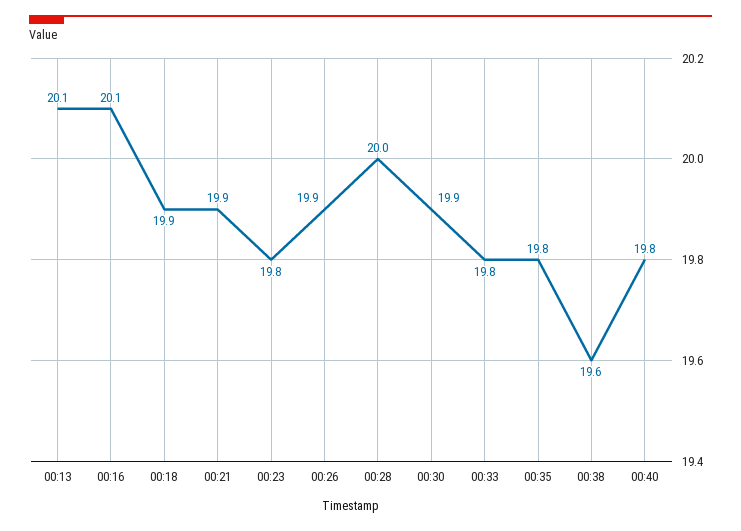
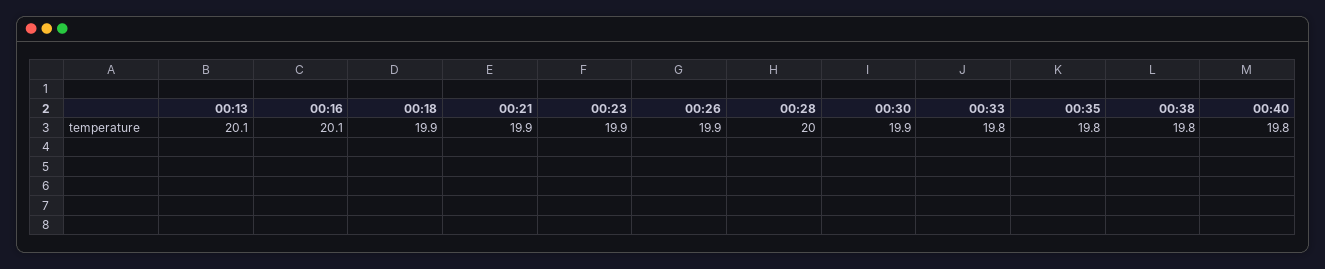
  {
    "00:13": 20.1,
    "00:16": 20.1,
    "00:18": 19.9,
    "00:21": 19.9,
-   "00:23": 19.8,
+   "00:23": 19.9,
    "00:26": 19.9,
    "00:28": 20,
    "00:30": 19.9,
    "00:33": 19.8,
    "00:35": 19.8,
-   "00:38": 19.6,
+   "00:38": 19.8,
    "00:40": 19.8
  }

